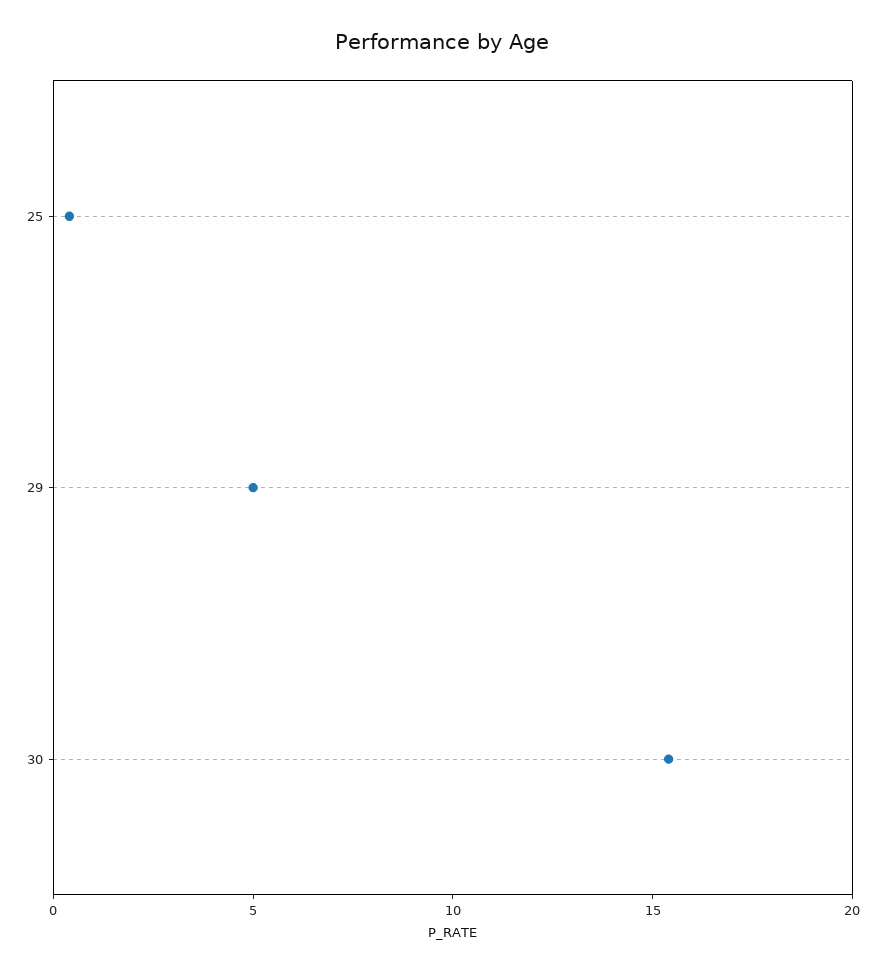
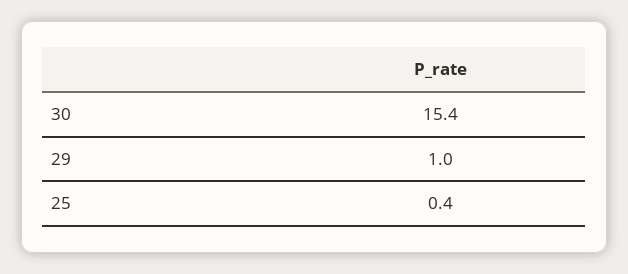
  {
    "25": 0.4,
-   "29": 5,
+   "29": 1,
    "30": 15.4
  }

